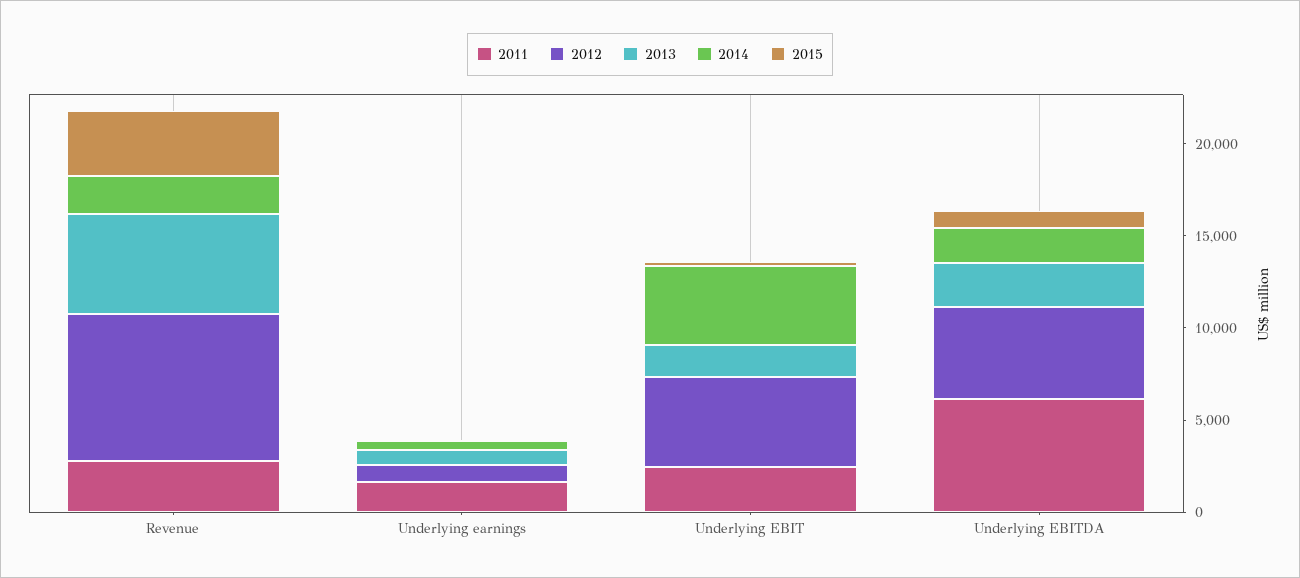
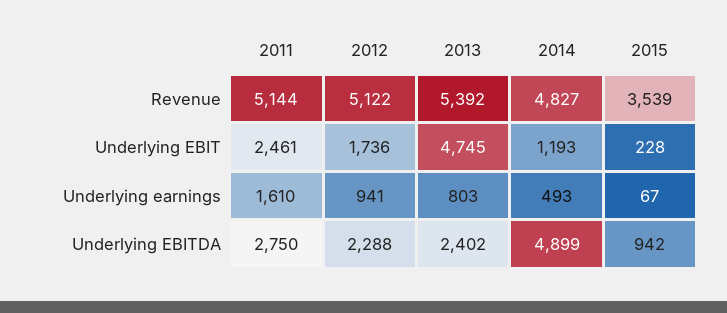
  {
    "2011": {
-     "Revenue": 3000,
+     "Revenue": 5144,
      "Underlying earnings": 1610,
      "Underlying EBIT": 2461,
-     "Underlying EBITDA": 6000
+     "Underlying EBITDA": 2750
    },
    "2012": {
-     "Revenue": 8000,
+     "Revenue": 5122,
      "Underlying earnings": 941,
-     "Underlying EBIT": 5000,
+     "Underlying EBIT": 1736,
-     "Underlying EBITDA": 5000
+     "Underlying EBITDA": 2288
    },
    "2013": {
      "Revenue": 5392,
      "Underlying earnings": 803,
-     "Underlying EBIT": 2000,
+     "Underlying EBIT": 4745,
      "Underlying EBITDA": 2402
    },
    "2014": {
-     "Revenue": 2000,
+     "Revenue": 4827,
      "Underlying earnings": 493,
-     "Underlying EBIT": 4000,
+     "Underlying EBIT": 1193,
-     "Underlying EBITDA": 2000
+     "Underlying EBITDA": 4899
    },
    "2015": {
      "Revenue": 3539,
      "Underlying earnings": 67,
      "Underlying EBIT": 228,
      "Underlying EBITDA": 942
    }
  }

